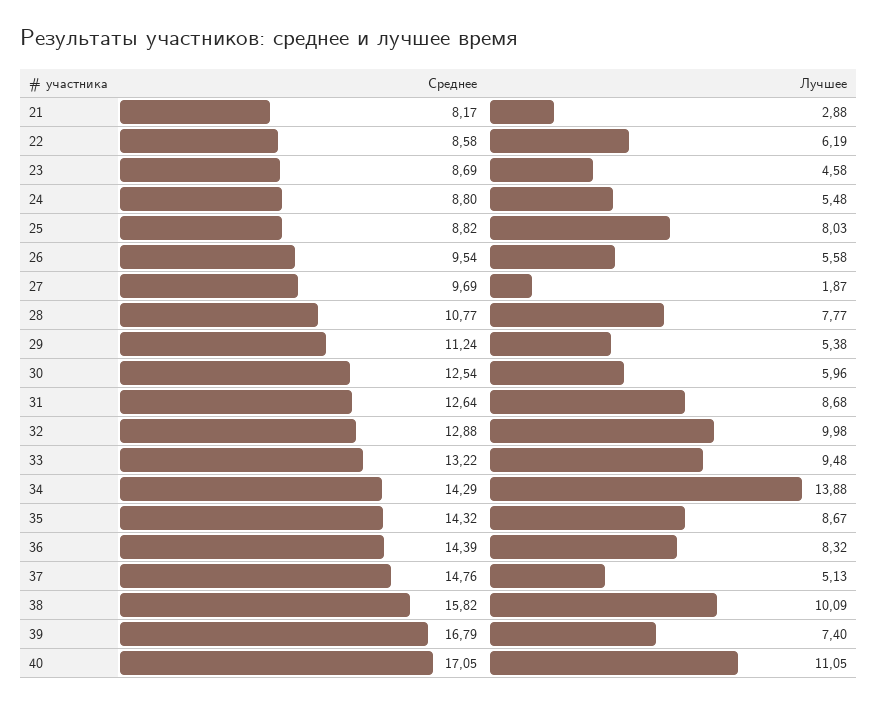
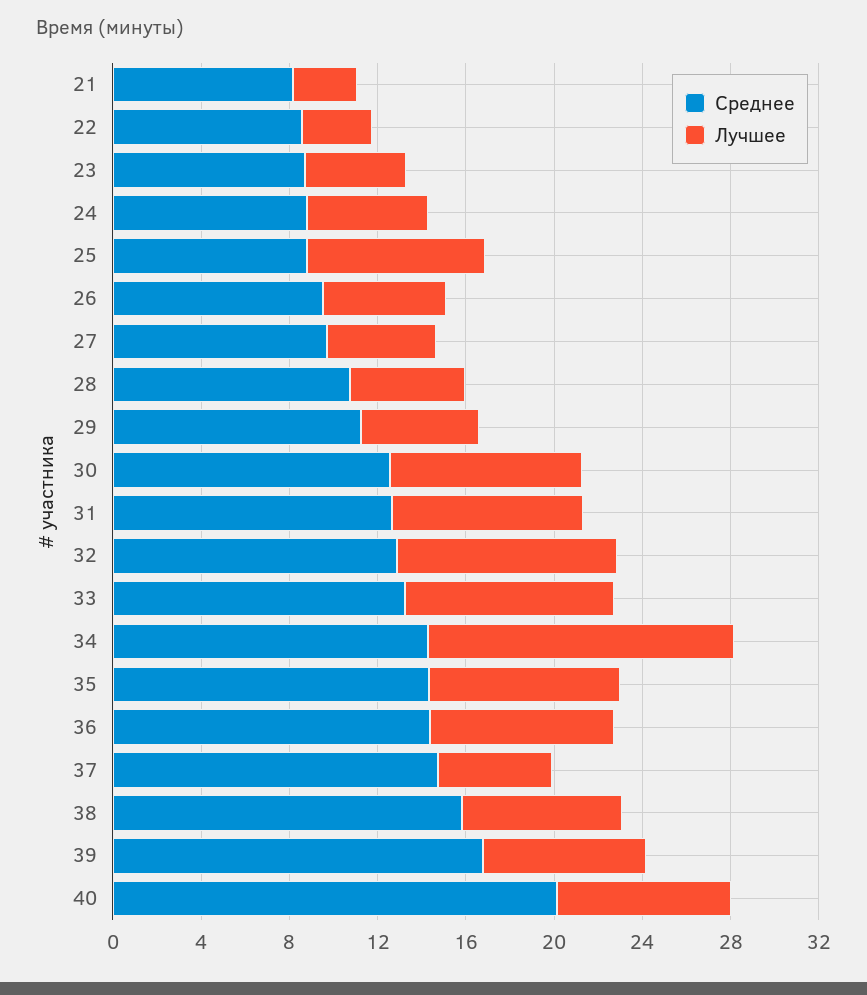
  {
    "Среднее": {
      "21": 8.17,
      "22": 8.58,
      "23": 8.69,
      "24": 8.8,
      "25": 8.82,
      "26": 9.54,
      "27": 9.69,
      "28": 10.77,
      "29": 11.24,
      "30": 12.54,
      "31": 12.64,
      "32": 12.88,
      "33": 13.22,
      "34": 14.29,
      "35": 14.32,
      "36": 14.39,
      "37": 14.76,
      "38": 15.82,
      "39": 16.79,
-     "40": 17.05
+     "40": 20
    },
    "Лучшее": {
      "21": 2.88,
-     "22": 6.19,
+     "22": 3,
      "23": 4.58,
      "24": 5.48,
      "25": 8.03,
      "26": 5.58,
-     "27": 1.87,
+     "27": 5,
-     "28": 7.77,
+     "28": 5,
      "29": 5.38,
-     "30": 5.96,
+     "30": 9,
      "31": 8.68,
      "32": 9.98,
      "33": 9.48,
      "34": 13.88,
      "35": 8.67,
      "36": 8.32,
      "37": 5.13,
-     "38": 10.09,
+     "38": 7,
      "39": 7.4,
-     "40": 11.05
+     "40": 8
    }
  }

